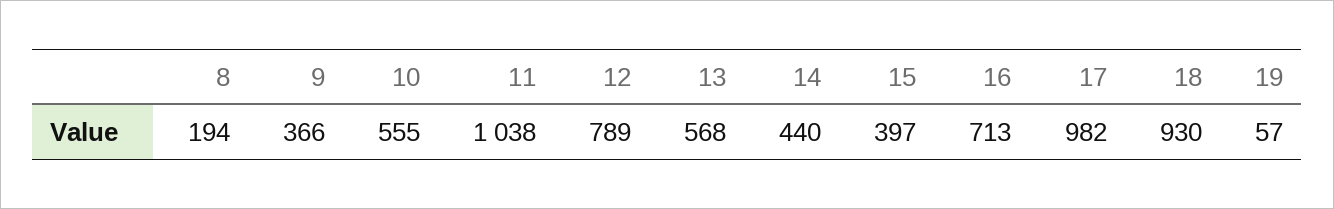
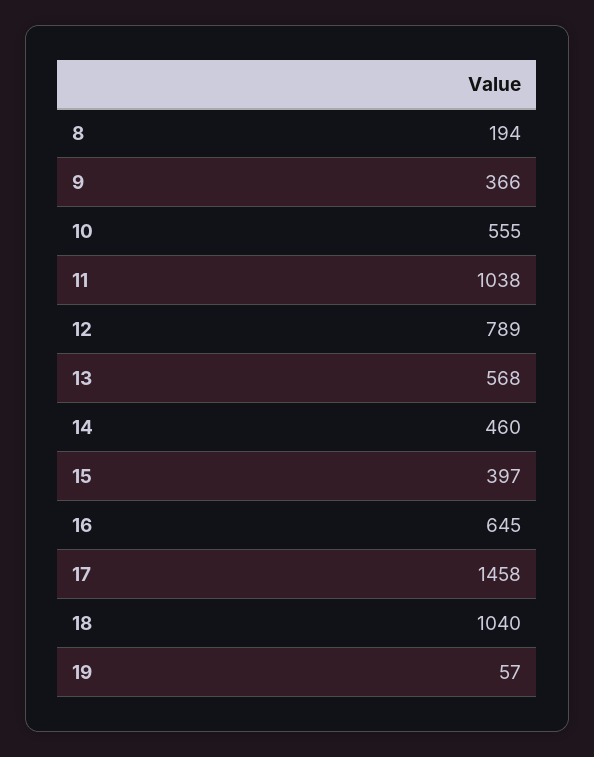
  {
    "8": 194,
    "9": 366,
    "10": 555,
    "11": 1038,
    "12": 789,
    "13": 568,
-   "14": 440,
+   "14": 460,
    "15": 397,
-   "16": 713,
+   "16": 645,
-   "17": 982,
+   "17": 1458,
-   "18": 930,
+   "18": 1040,
    "19": 57
  }

